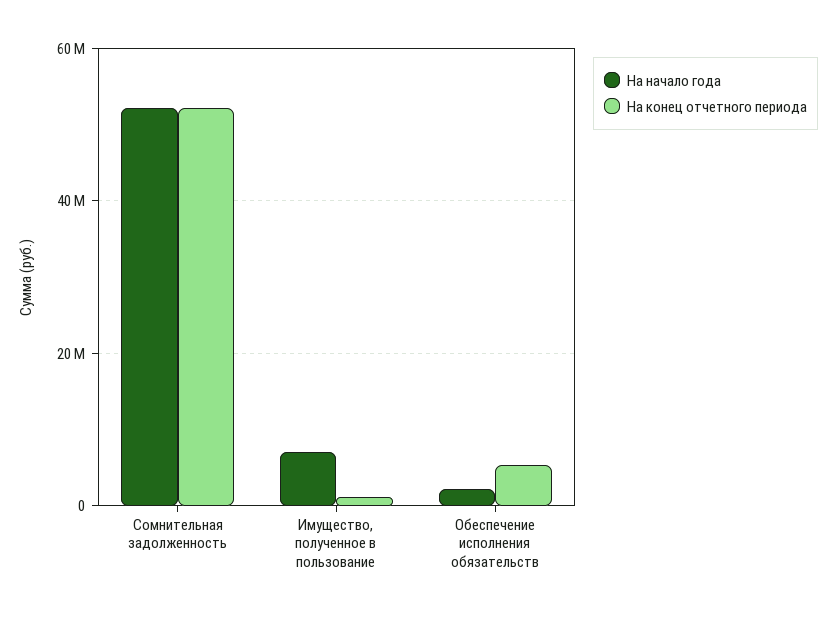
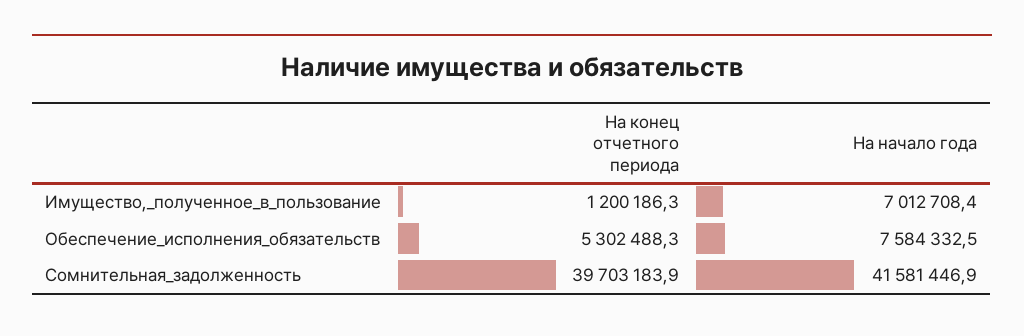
  {
    "На начало года": {
-     "Сомнительная задолженность": 52000000,
+     "Сомнительная задолженность": 41581446.9,
      "Имущество, полученное в пользование": 7012708.4,
-     "Обеспечение исполнения обязательств": 2000000
+     "Обеспечение исполнения обязательств": 7584332.5
    },
    "На конец отчетного периода": {
-     "Сомнительная задолженность": 52000000,
+     "Сомнительная задолженность": 39703183.9,
      "Имущество, полученное в пользование": 1200186.3,
      "Обеспечение исполнения обязательств": 5302488.3
    }
  }

